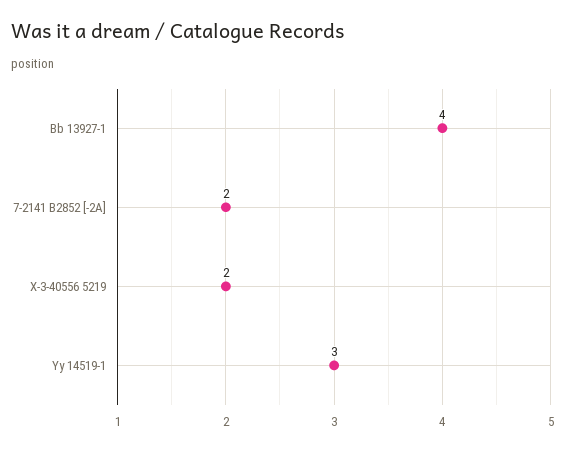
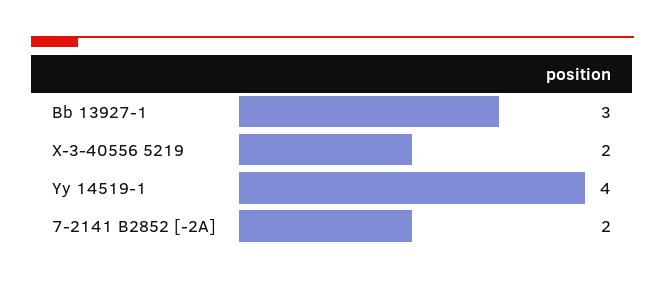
  {
-   "Bb 13927-1": 4,
+   "Bb 13927-1": 3,
    "7-2141 B2852 [-2A]": 2,
    "X-3-40556 5219": 2,
-   "Yy 14519-1": 3
+   "Yy 14519-1": 4
  }

